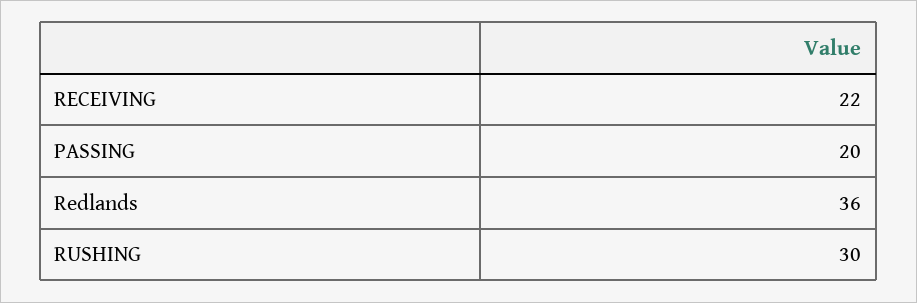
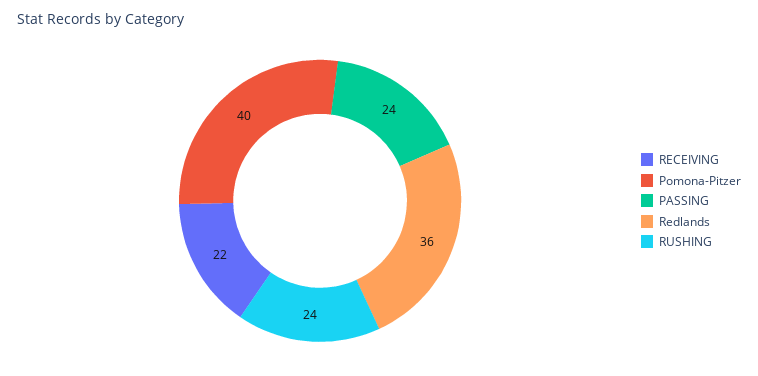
  {
    "RECEIVING": 22,
-   "PASSING": 20,
+   "PASSING": 24,
    "Redlands": 36,
-   "RUSHING": 30
+   "RUSHING": 24,
+   "Pomona-Pitzer": 40
  }

